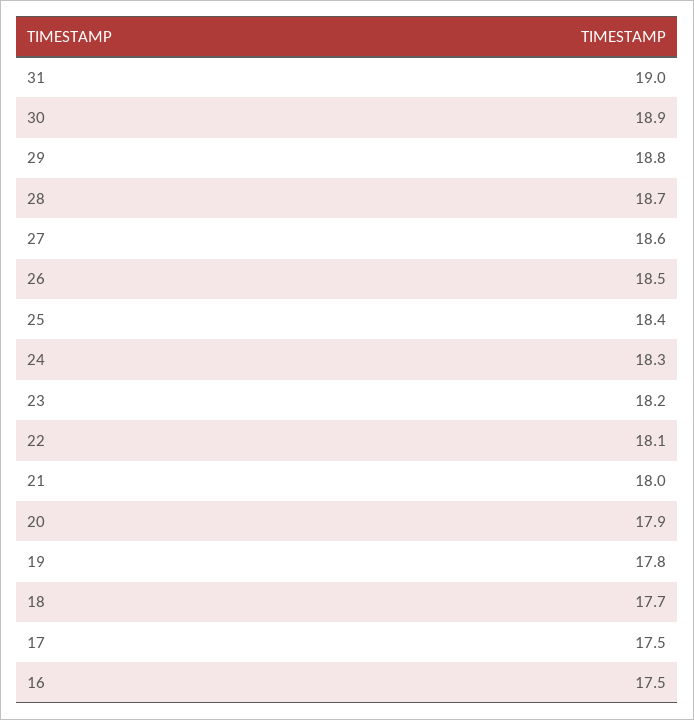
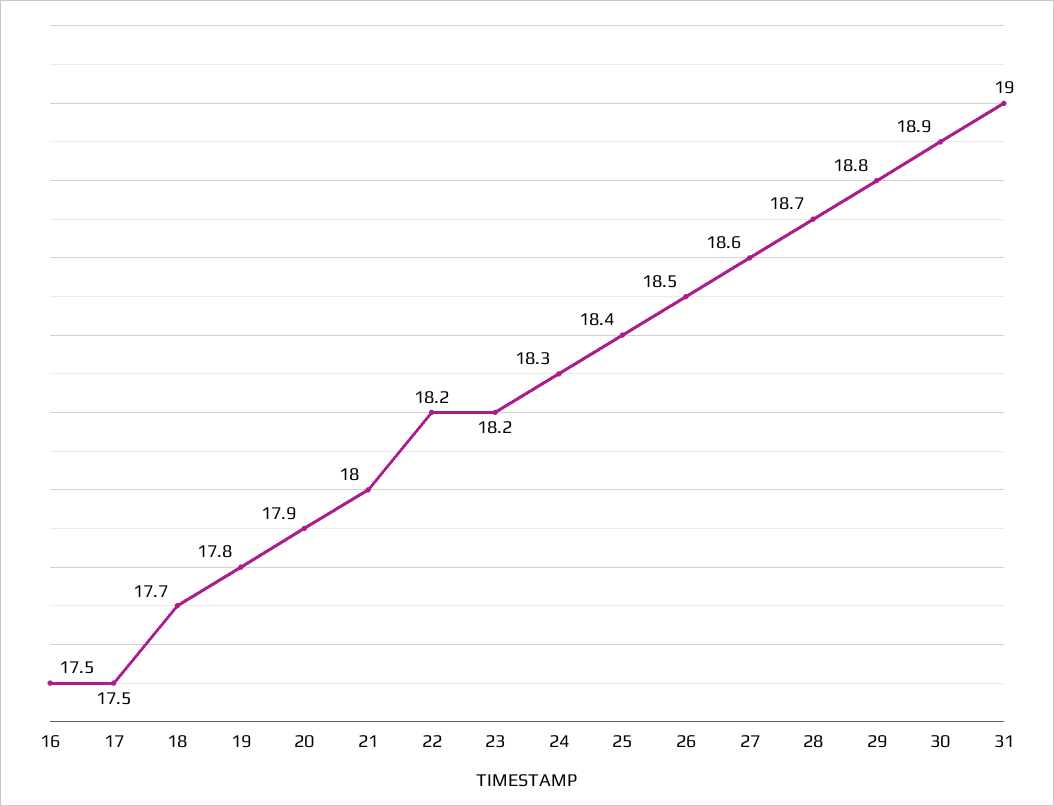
  {
    "31": 19,
    "30": 18.9,
    "29": 18.8,
    "28": 18.7,
    "27": 18.6,
    "26": 18.5,
    "25": 18.4,
    "24": 18.3,
    "23": 18.2,
-   "22": 18.1,
+   "22": 18.2,
    "21": 18,
    "20": 17.9,
    "19": 17.8,
    "18": 17.7,
    "17": 17.5,
    "16": 17.5
  }

